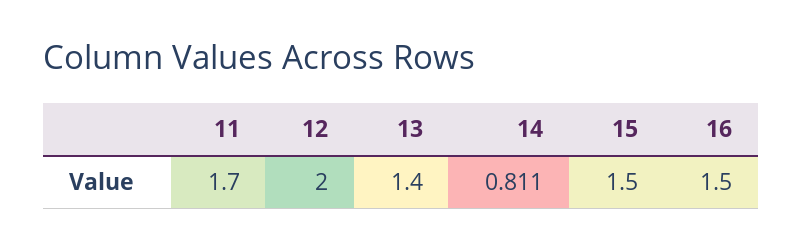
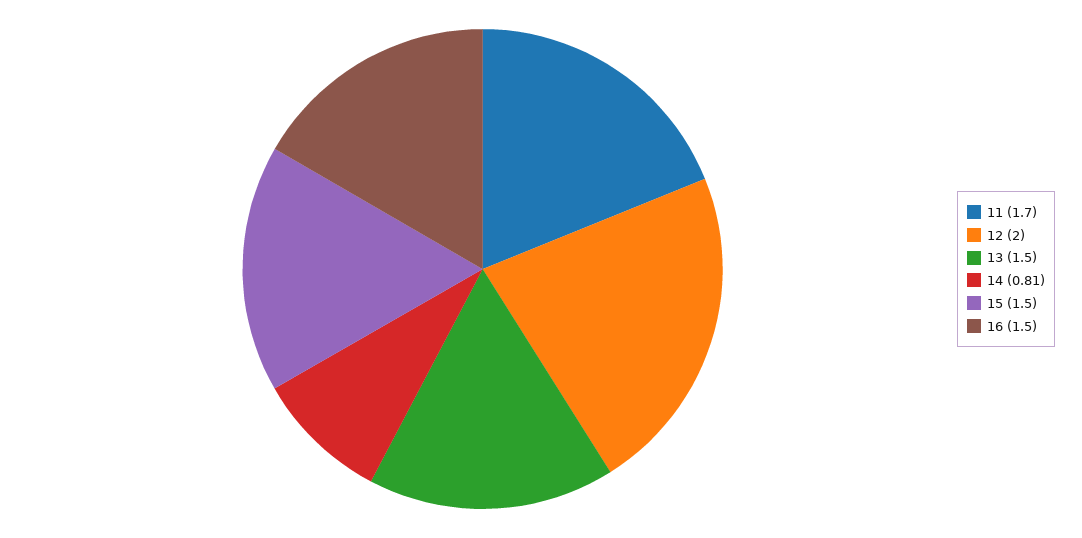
  {
    "11": 1.7,
    "12": 2,
-   "13": 1.4,
+   "13": 1.5,
    "14": 0.811,
    "15": 1.5,
    "16": 1.5
  }

